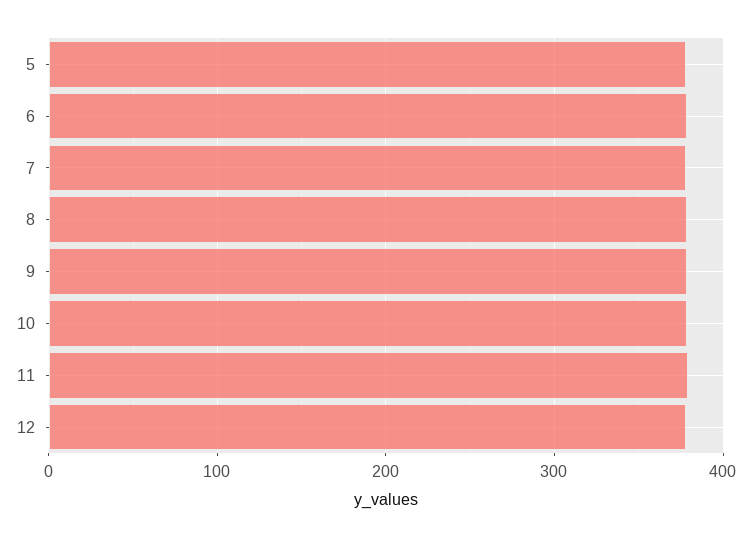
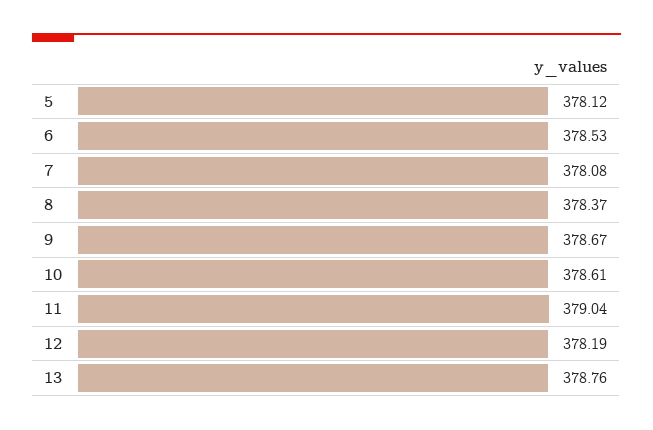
  {
    "5": 378.12,
    "6": 378.53,
    "7": 378.08,
    "8": 378.37,
    "9": 378.67,
    "10": 378.61,
    "11": 379.04,
-   "12": 378.19
+   "12": 378.19,
+   "13": 378.76
  }

